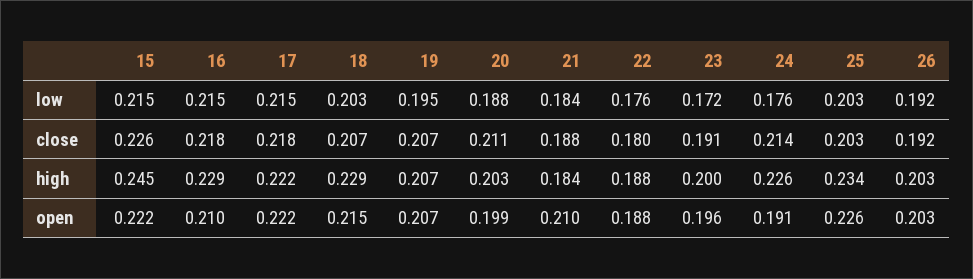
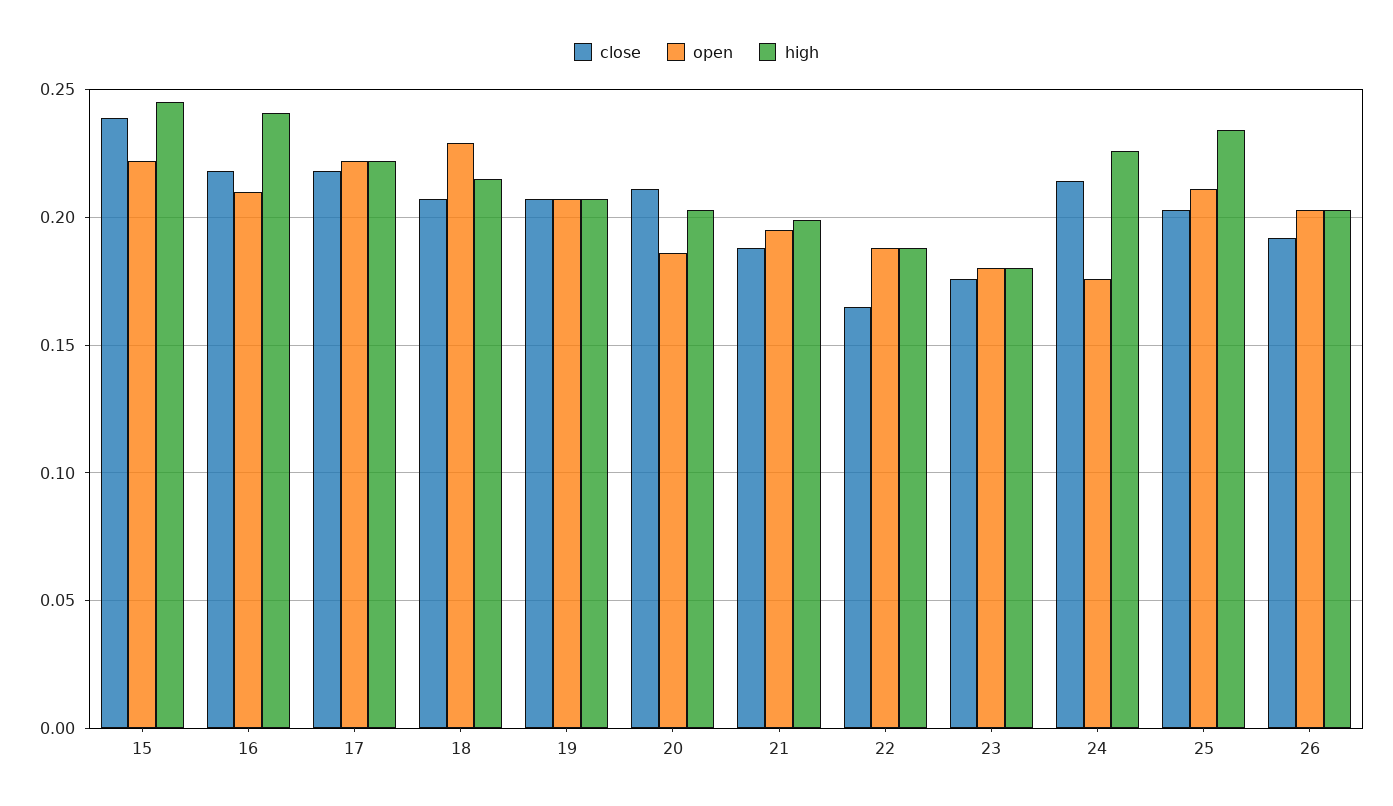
  {
-   "low": {
-     "15": 0.215,
-     "16": 0.215,
-     "17": 0.215,
-     "18": 0.203,
-     "19": 0.195,
-     "20": 0.188,
-     "21": 0.184,
-     "22": 0.176,
-     "23": 0.172,
-     "24": 0.176,
-     "25": 0.203,
-     "26": 0.192
-   },
    "close": {
-     "15": 0.226,
+     "15": 0.24,
      "16": 0.218,
      "17": 0.218,
      "18": 0.207,
      "19": 0.207,
      "20": 0.211,
      "21": 0.188,
-     "22": 0.18,
+     "22": 0.165,
-     "23": 0.191,
+     "23": 0.175,
      "24": 0.214,
      "25": 0.203,
      "26": 0.192
    },
    "high": {
      "15": 0.245,
-     "16": 0.229,
+     "16": 0.24,
      "17": 0.222,
-     "18": 0.229,
+     "18": 0.215,
      "19": 0.207,
      "20": 0.203,
-     "21": 0.184,
+     "21": 0.2,
      "22": 0.188,
-     "23": 0.2,
+     "23": 0.18,
      "24": 0.226,
      "25": 0.234,
      "26": 0.203
    },
    "open": {
      "15": 0.222,
      "16": 0.21,
      "17": 0.222,
-     "18": 0.215,
+     "18": 0.23,
      "19": 0.207,
-     "20": 0.199,
+     "20": 0.185,
-     "21": 0.21,
+     "21": 0.195,
      "22": 0.188,
-     "23": 0.196,
+     "23": 0.18,
-     "24": 0.191,
+     "24": 0.175,
-     "25": 0.226,
+     "25": 0.21,
      "26": 0.203
    }
  }

